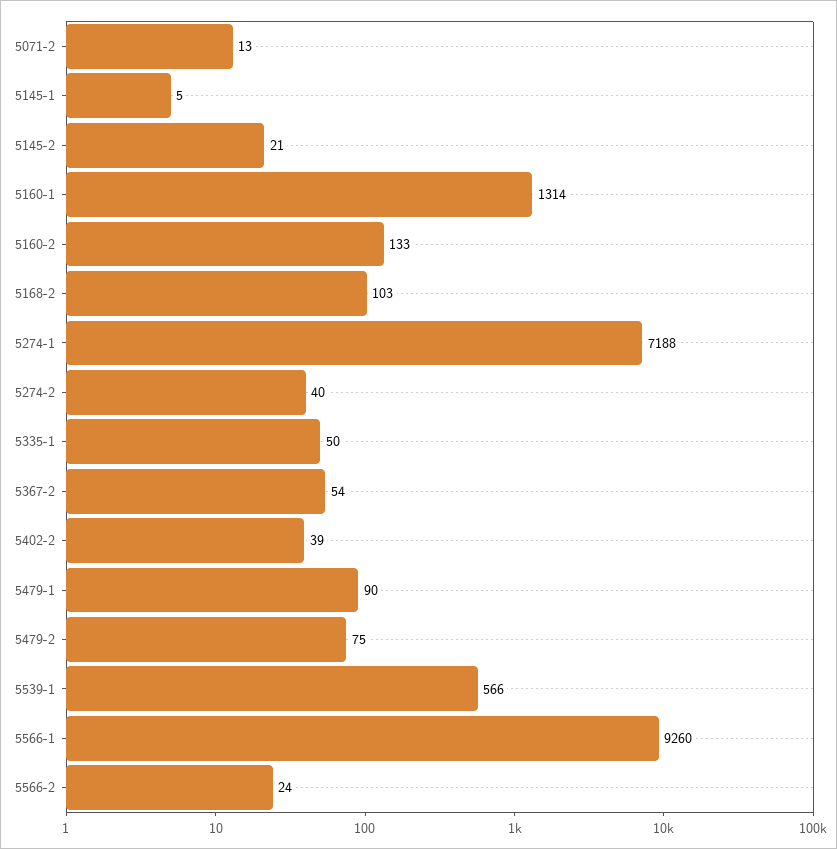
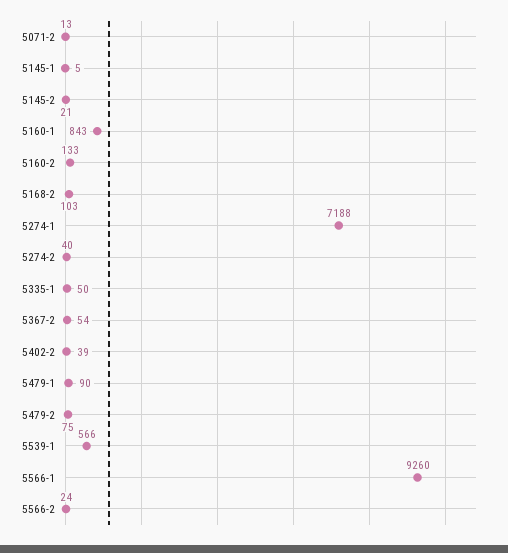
  {
    "5071-2": 13,
    "5145-1": 5,
    "5145-2": 21,
-   "5160-1": 1314,
+   "5160-1": 843,
    "5160-2": 133,
    "5168-2": 103,
    "5274-1": 7188,
    "5274-2": 40,
    "5335-1": 50,
    "5367-2": 54,
    "5402-2": 39,
    "5479-1": 90,
    "5479-2": 75,
    "5539-1": 566,
    "5566-1": 9260,
    "5566-2": 24
  }

